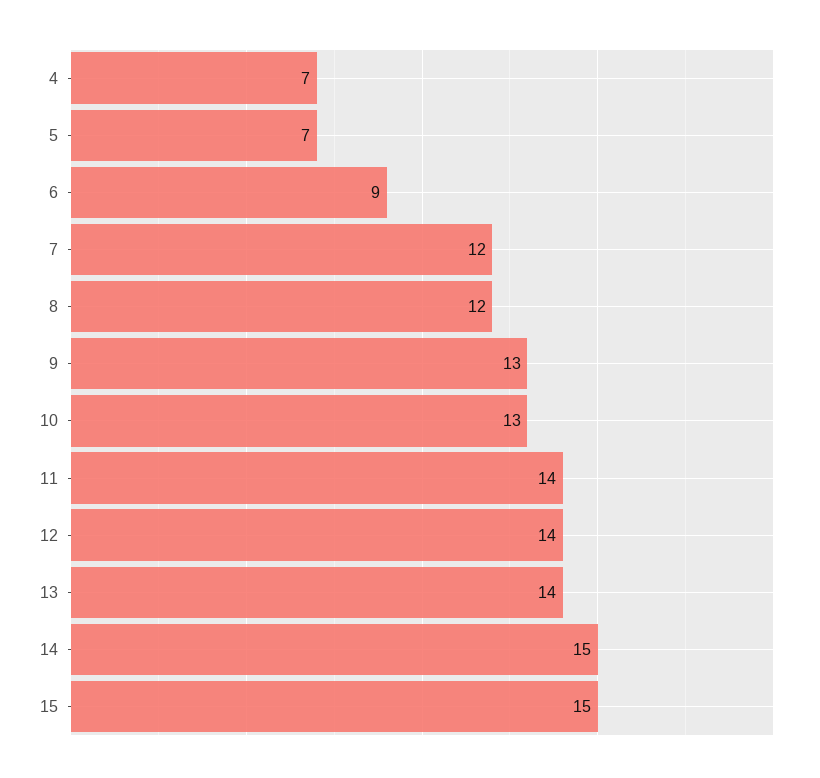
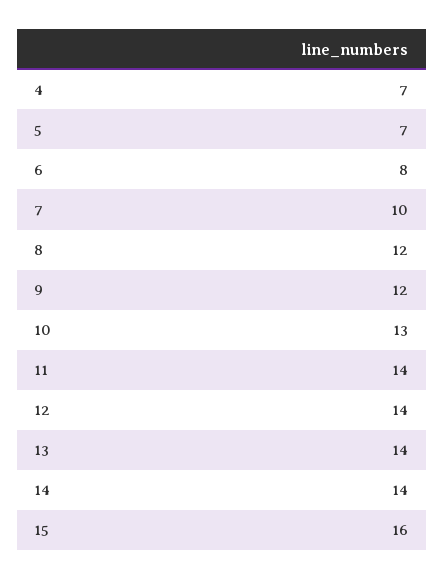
  {
    "4": 7,
    "5": 7,
-   "6": 9,
+   "6": 8,
-   "7": 12,
+   "7": 10,
    "8": 12,
-   "9": 13,
+   "9": 12,
    "10": 13,
    "11": 14,
    "12": 14,
    "13": 14,
-   "14": 15,
+   "14": 14,
-   "15": 15
+   "15": 16
  }

